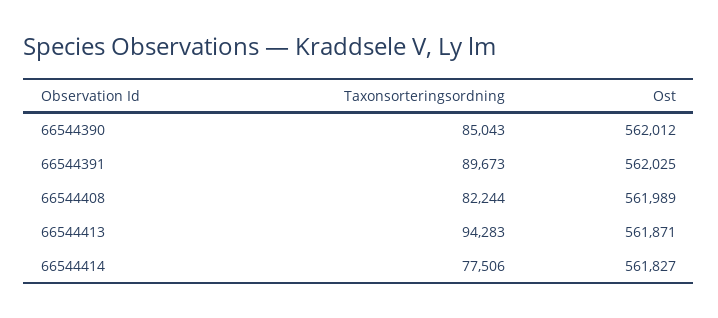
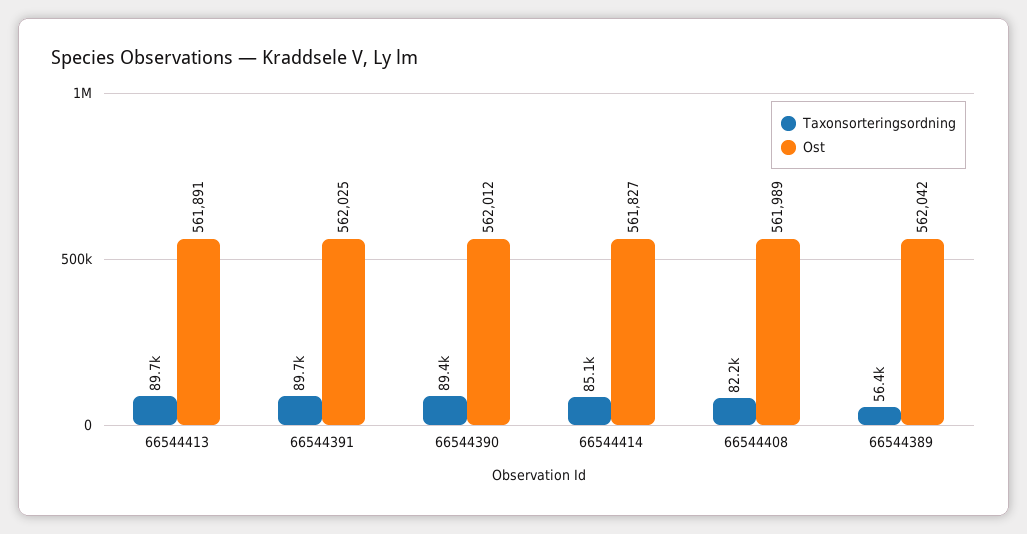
  {
    "Taxonsorteringsordning": {
-     "66544390": 85043,
+     "66544390": 89400,
      "66544391": 89673,
      "66544408": 82244,
-     "66544413": 94283,
+     "66544413": 89700,
-     "66544414": 77506
+     "66544414": 85100,
+     "66544389": 56400
    },
    "Ost": {
      "66544390": 562012,
      "66544391": 562025,
      "66544408": 561989,
-     "66544413": 561871,
+     "66544413": 561891,
-     "66544414": 561827
+     "66544414": 561827,
+     "66544389": 562042
    }
  }

